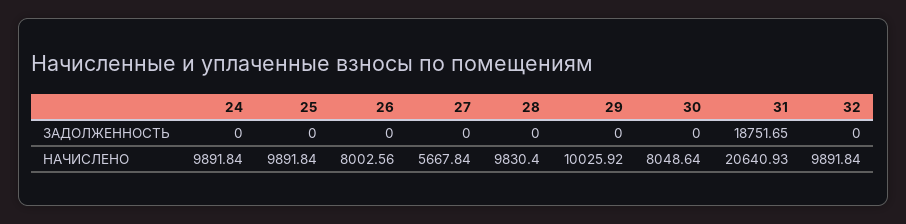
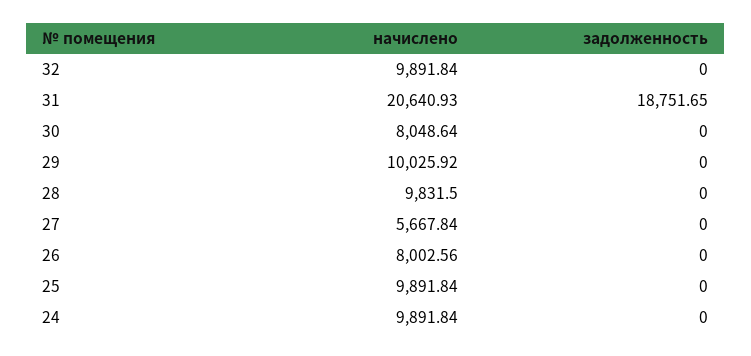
  {
    "24": {
      "ЗАДОЛЖЕННОСТЬ": 0,
      "НАЧИСЛЕНО": 9891.84
    },
    "25": {
      "ЗАДОЛЖЕННОСТЬ": 0,
      "НАЧИСЛЕНО": 9891.84
    },
    "26": {
      "ЗАДОЛЖЕННОСТЬ": 0,
      "НАЧИСЛЕНО": 8002.56
    },
    "27": {
      "ЗАДОЛЖЕННОСТЬ": 0,
      "НАЧИСЛЕНО": 5667.84
    },
    "28": {
      "ЗАДОЛЖЕННОСТЬ": 0,
-     "НАЧИСЛЕНО": 9830.4
+     "НАЧИСЛЕНО": 9831.5
    },
    "29": {
      "ЗАДОЛЖЕННОСТЬ": 0,
      "НАЧИСЛЕНО": 10025.92
    },
    "30": {
      "ЗАДОЛЖЕННОСТЬ": 0,
      "НАЧИСЛЕНО": 8048.64
    },
    "31": {
      "ЗАДОЛЖЕННОСТЬ": 18751.65,
      "НАЧИСЛЕНО": 20640.93
    },
    "32": {
      "ЗАДОЛЖЕННОСТЬ": 0,
      "НАЧИСЛЕНО": 9891.84
    }
  }

